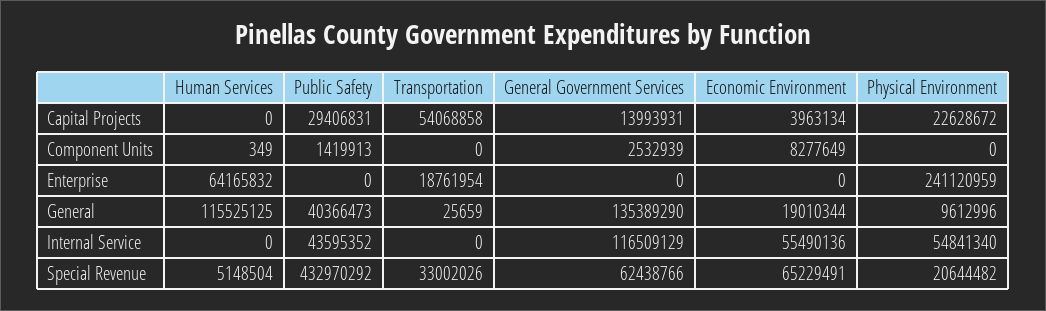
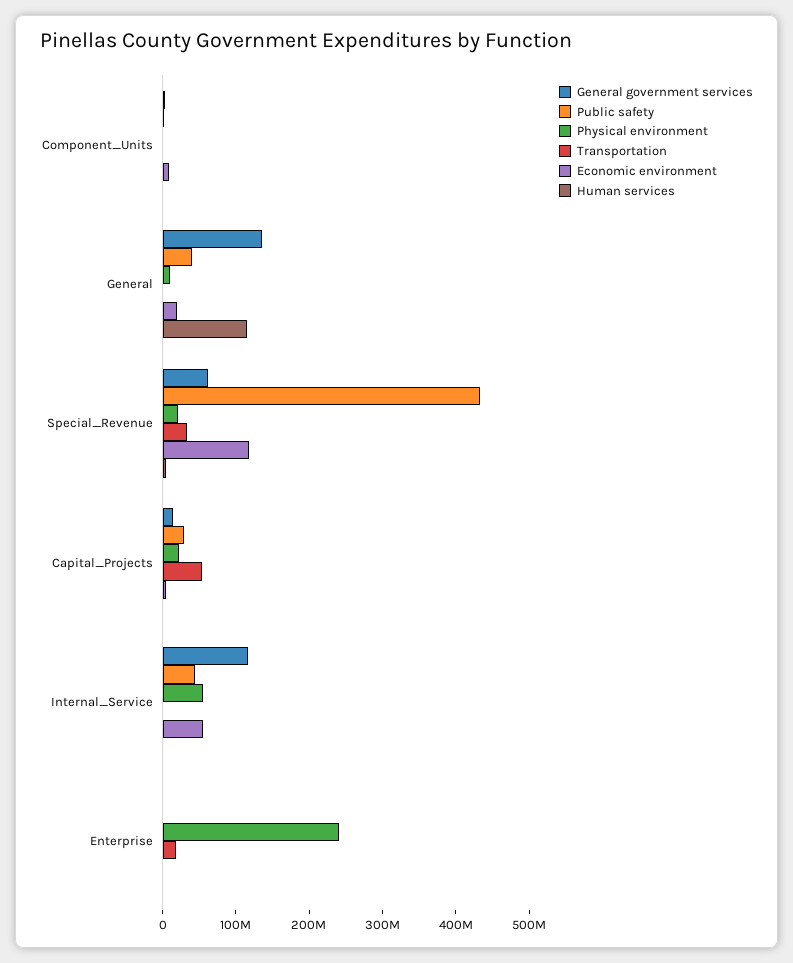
  {
    "Human Services": {
      "Capital Projects": 0,
      "Component Units": 349,
-     "Enterprise": 64165832,
+     "Enterprise": 0,
      "General": 115525125,
      "Internal Service": 0,
      "Special Revenue": 5148504
    },
    "Public Safety": {
      "Capital Projects": 29406831,
      "Component Units": 1419913,
      "Enterprise": 0,
      "General": 40366473,
      "Internal Service": 43595352,
      "Special Revenue": 432970292
    },
    "Transportation": {
      "Capital Projects": 54068858,
      "Component Units": 0,
      "Enterprise": 18761954,
      "General": 25659,
      "Internal Service": 0,
      "Special Revenue": 33002026
    },
    "General Government Services": {
      "Capital Projects": 13993931,
      "Component Units": 2532939,
      "Enterprise": 0,
      "General": 135389290,
      "Internal Service": 116509129,
      "Special Revenue": 62438766
    },
    "Economic Environment": {
      "Capital Projects": 3963134,
      "Component Units": 8277649,
      "Enterprise": 0,
      "General": 19010344,
      "Internal Service": 55490136,
-     "Special Revenue": 65229491
+     "Special Revenue": 120000000
    },
    "Physical Environment": {
      "Capital Projects": 22628672,
      "Component Units": 0,
      "Enterprise": 241120959,
      "General": 9612996,
      "Internal Service": 54841340,
      "Special Revenue": 20644482
    }
  }

